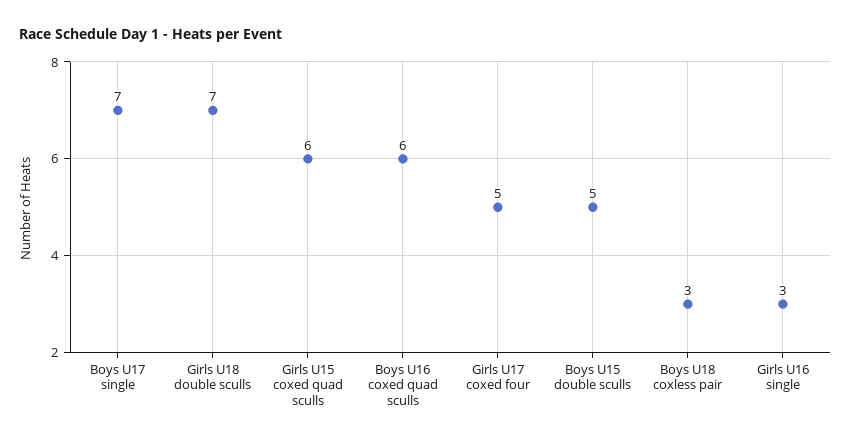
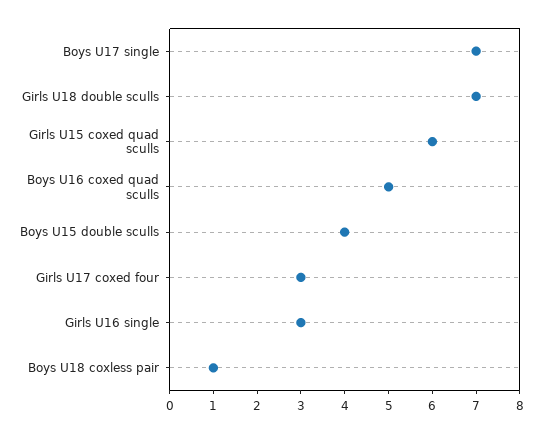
  {
    "Boys U17 single": 7,
    "Girls U18 double sculls": 7,
    "Girls U15 coxed quad sculls": 6,
-   "Boys U16 coxed quad sculls": 6,
+   "Boys U16 coxed quad sculls": 5,
-   "Girls U17 coxed four": 5,
+   "Girls U17 coxed four": 3,
-   "Boys U15 double sculls": 5,
+   "Boys U15 double sculls": 4,
-   "Boys U18 coxless pair": 3,
+   "Boys U18 coxless pair": 1,
    "Girls U16 single": 3
  }

